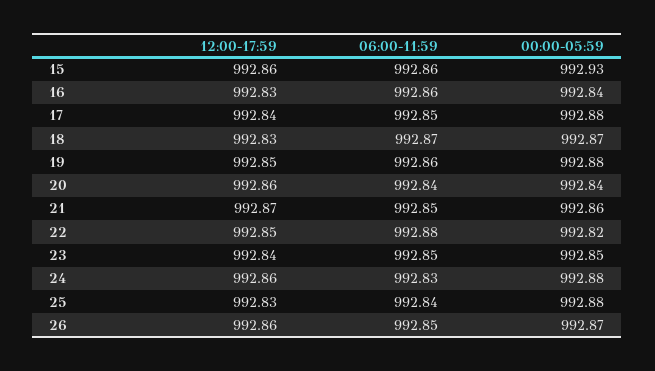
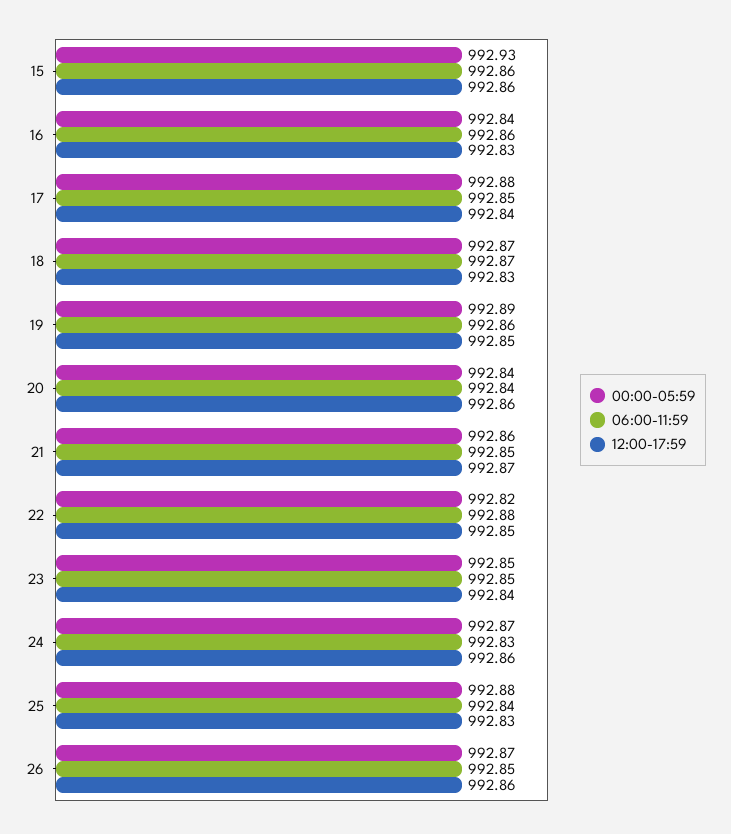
  {
    "12:00-17:59": {
      "15": 992.86,
      "16": 992.83,
      "17": 992.84,
      "18": 992.83,
      "19": 992.85,
      "20": 992.86,
      "21": 992.87,
      "22": 992.85,
      "23": 992.84,
      "24": 992.86,
      "25": 992.83,
      "26": 992.86
    },
    "06:00-11:59": {
      "15": 992.86,
      "16": 992.86,
      "17": 992.85,
      "18": 992.87,
      "19": 992.86,
      "20": 992.84,
      "21": 992.85,
      "22": 992.88,
      "23": 992.85,
      "24": 992.83,
      "25": 992.84,
      "26": 992.85
    },
    "00:00-05:59": {
      "15": 992.93,
      "16": 992.84,
      "17": 992.88,
      "18": 992.87,
-     "19": 992.88,
+     "19": 992.89,
      "20": 992.84,
      "21": 992.86,
      "22": 992.82,
      "23": 992.85,
-     "24": 992.88,
+     "24": 992.87,
      "25": 992.88,
      "26": 992.87
    }
  }

